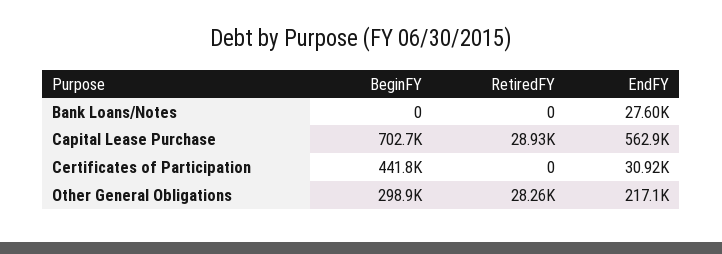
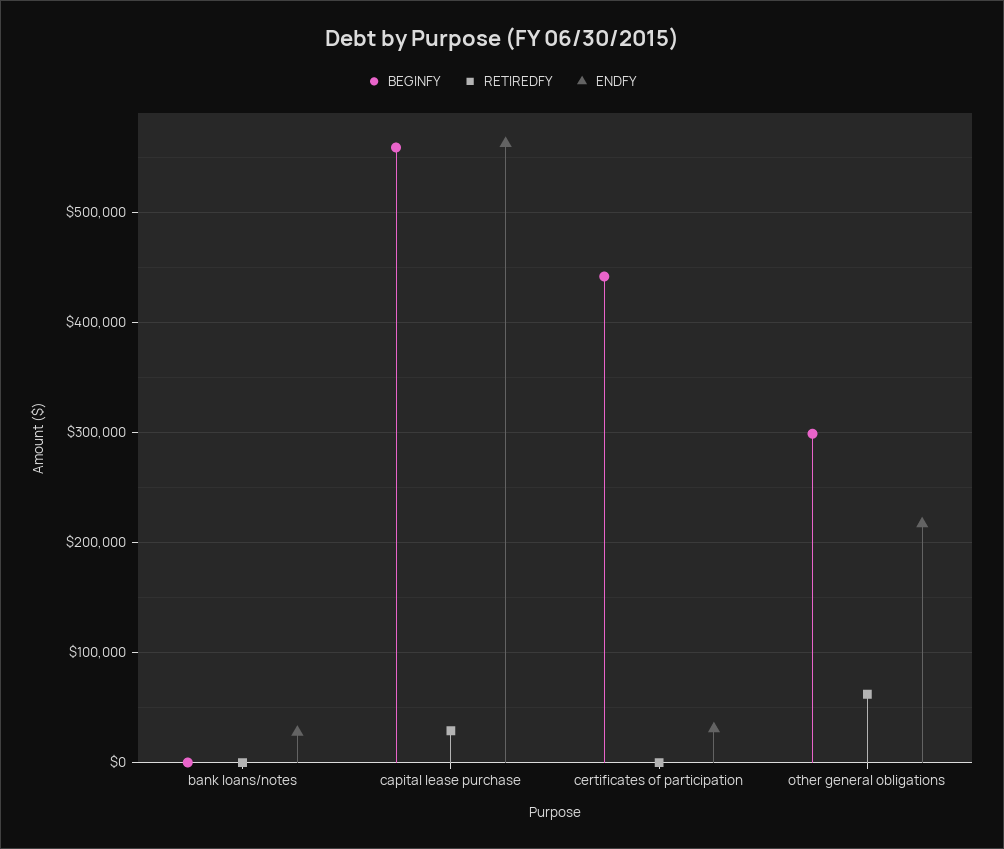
  {
    "BeginFY": {
      "Bank Loans/Notes": 0,
-     "Capital Lease Purchase": 702700,
+     "Capital Lease Purchase": 560000,
      "Certificates of Participation": 441800,
      "Other General Obligations": 298900
    },
    "RetiredFY": {
      "Bank Loans/Notes": 0,
      "Capital Lease Purchase": 28930,
      "Certificates of Participation": 0,
-     "Other General Obligations": 28260
+     "Other General Obligations": 60000
    },
    "EndFY": {
      "Bank Loans/Notes": 27600,
      "Capital Lease Purchase": 562900,
      "Certificates of Participation": 30920,
      "Other General Obligations": 217100
    }
  }

